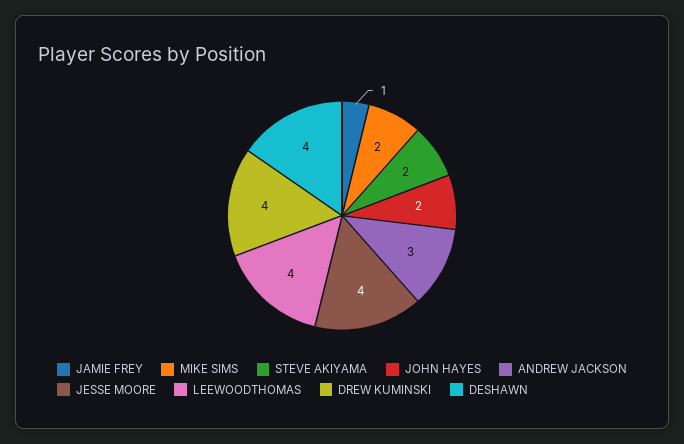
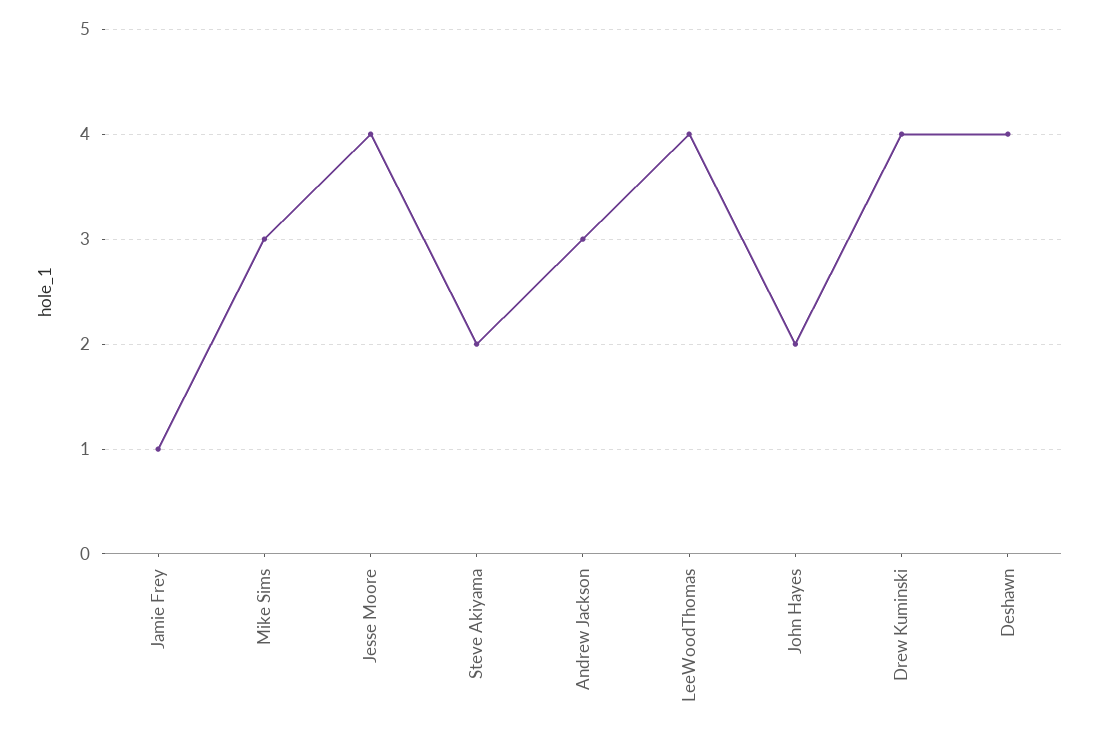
  {
    "JAMIE FREY": 1,
-   "MIKE SIMS": 2,
+   "MIKE SIMS": 3,
    "STEVE AKIYAMA": 2,
    "JOHN HAYES": 2,
    "ANDREW JACKSON": 3,
    "JESSE MOORE": 4,
    "LEEWOODTHOMAS": 4,
    "DREW KUMINSKI": 4,
    "DESHAWN": 4
  }

